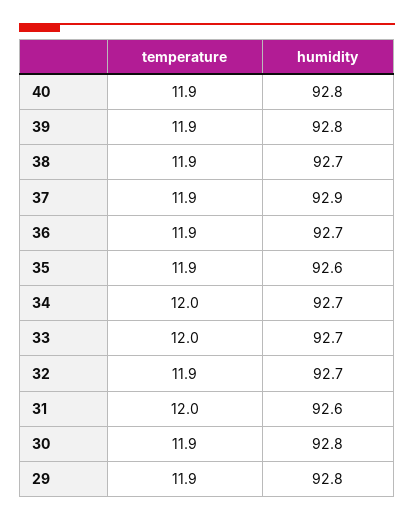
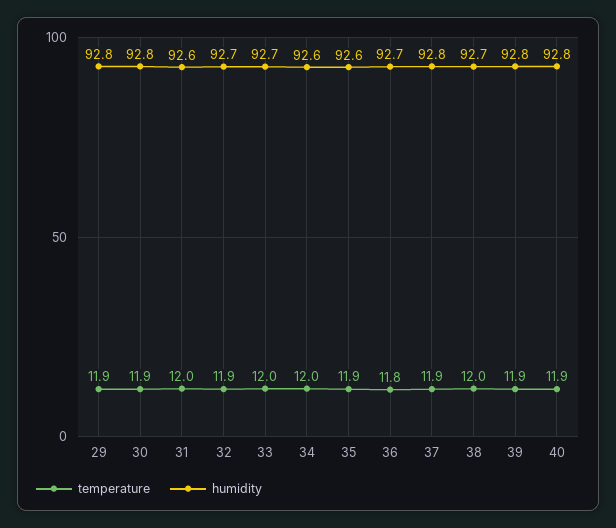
  {
    "temperature": {
      "40": 11.9,
      "39": 11.9,
-     "38": 11.9,
+     "38": 12,
      "37": 11.9,
-     "36": 11.9,
+     "36": 11.8,
      "35": 11.9,
      "34": 12,
      "33": 12,
      "32": 11.9,
      "31": 12,
      "30": 11.9,
      "29": 11.9
    },
    "humidity": {
      "40": 92.8,
      "39": 92.8,
      "38": 92.7,
-     "37": 92.9,
+     "37": 92.8,
      "36": 92.7,
      "35": 92.6,
-     "34": 92.7,
+     "34": 92.6,
      "33": 92.7,
      "32": 92.7,
      "31": 92.6,
      "30": 92.8,
      "29": 92.8
    }
  }

